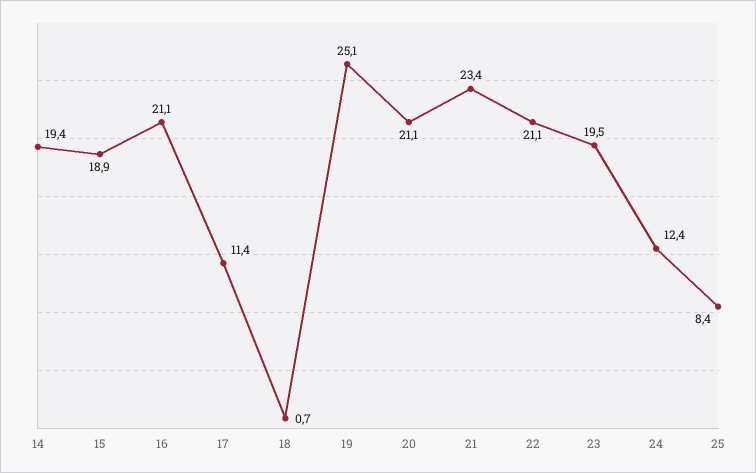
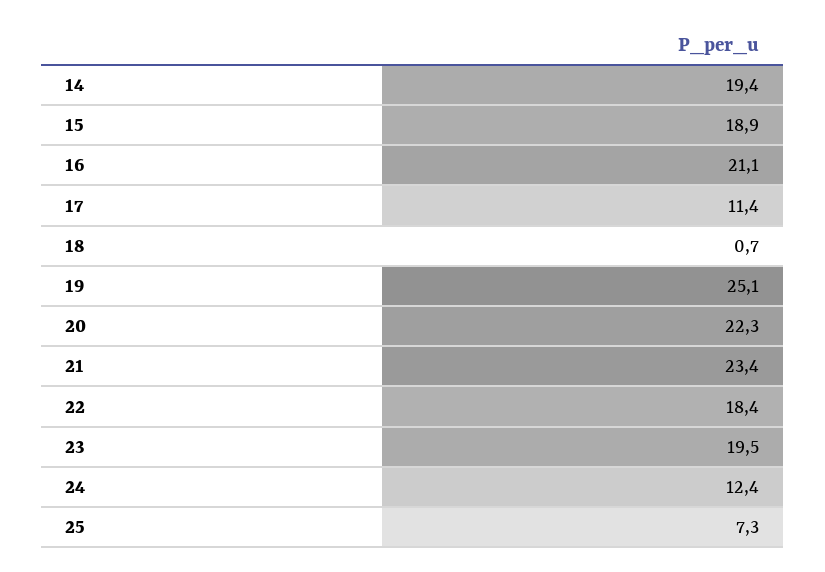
  {
    "14": 19.4,
    "15": 18.9,
    "16": 21.1,
    "17": 11.4,
    "18": 0.7,
    "19": 25.1,
-   "20": 21.1,
+   "20": 22.3,
    "21": 23.4,
-   "22": 21.1,
+   "22": 18.4,
    "23": 19.5,
    "24": 12.4,
-   "25": 8.4
+   "25": 7.3
  }

